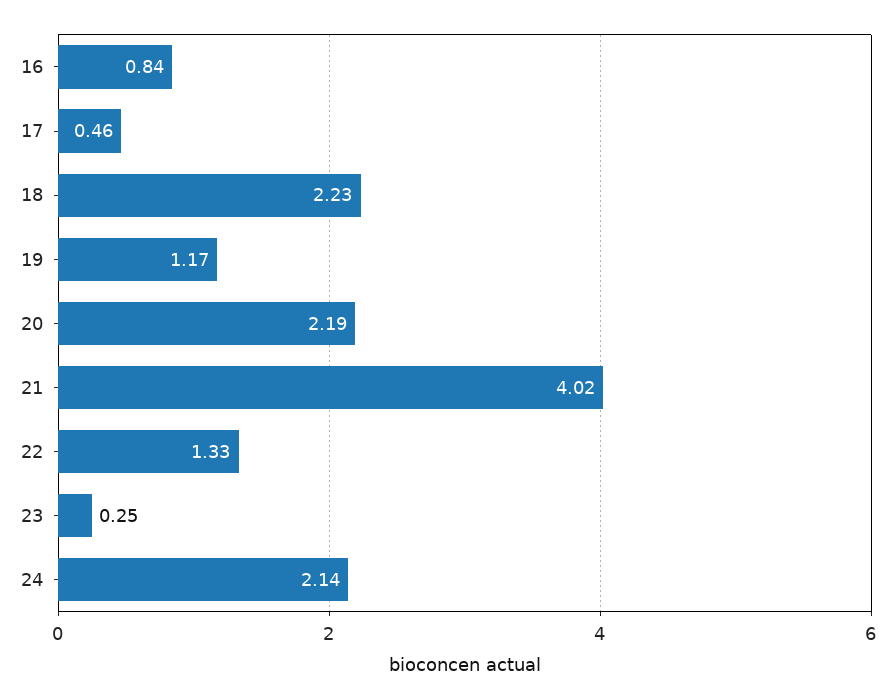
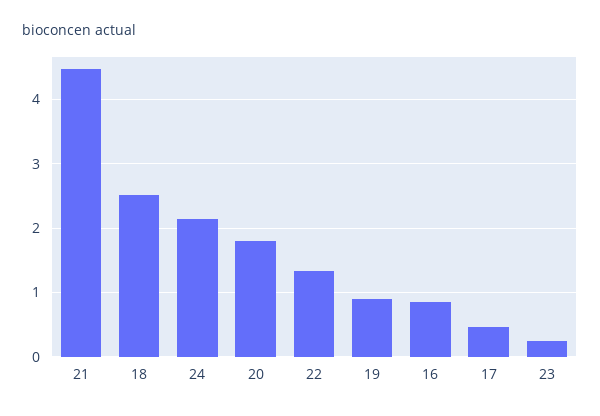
  {
    "16": 0.84,
    "17": 0.46,
-   "18": 2.23,
+   "18": 2.5,
-   "19": 1.17,
+   "19": 0.9,
-   "20": 2.19,
+   "20": 1.8,
-   "21": 4.02,
+   "21": 4.5,
    "22": 1.33,
    "23": 0.25,
    "24": 2.14
  }

